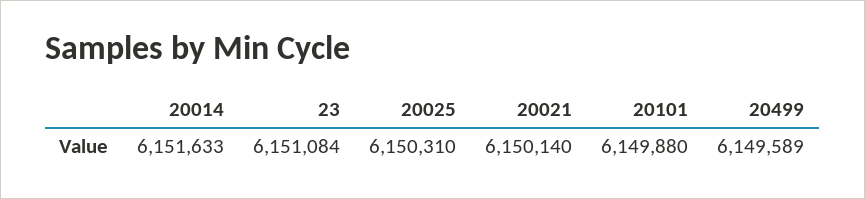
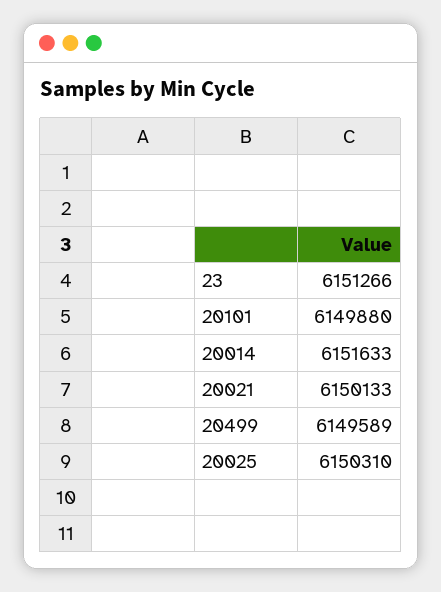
  {
    "20014": 6151633,
-   "23": 6151084,
+   "23": 6151266,
    "20025": 6150310,
-   "20021": 6150140,
+   "20021": 6150133,
    "20101": 6149880,
    "20499": 6149589
  }

